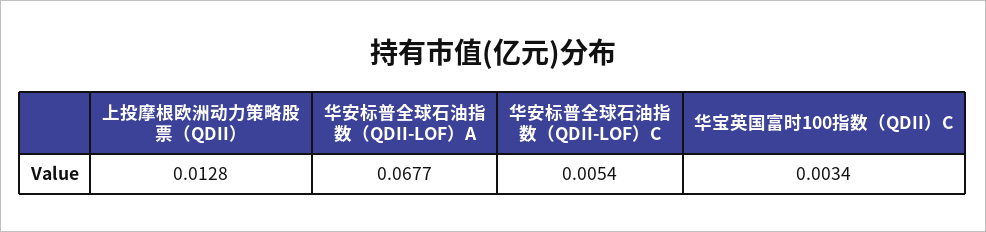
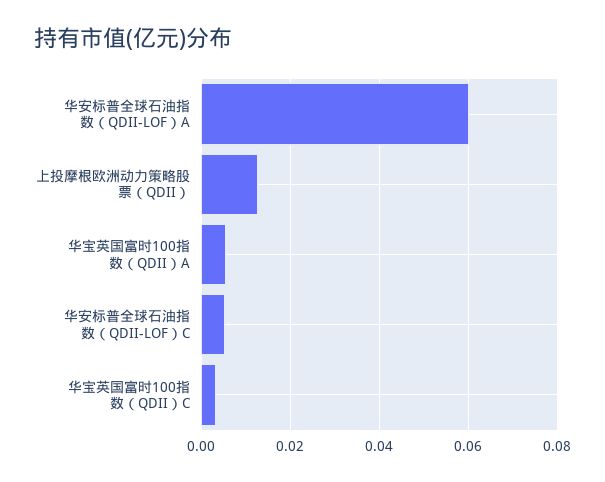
  {
    "上投摩根欧洲动力策略股票（QDII）": 0.0128,
-   "华安标普全球石油指数（QDII-LOF）A": 0.0677,
+   "华安标普全球石油指数（QDII-LOF）A": 0.06,
    "华安标普全球石油指数（QDII-LOF）C": 0.0054,
-   "华宝英国富时100指数（QDII）C": 0.0034
+   "华宝英国富时100指数（QDII）C": 0.0034,
+   "华宝英国富时100指数（QDII）A": 0.006
  }

